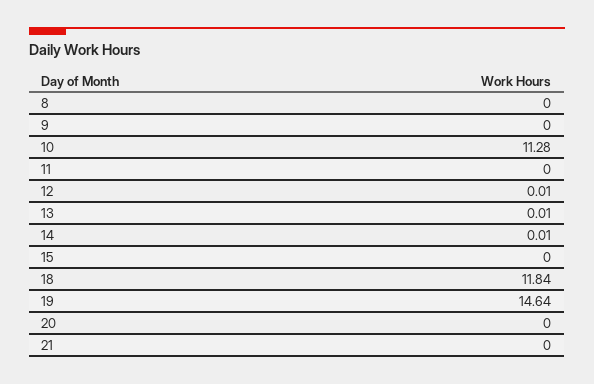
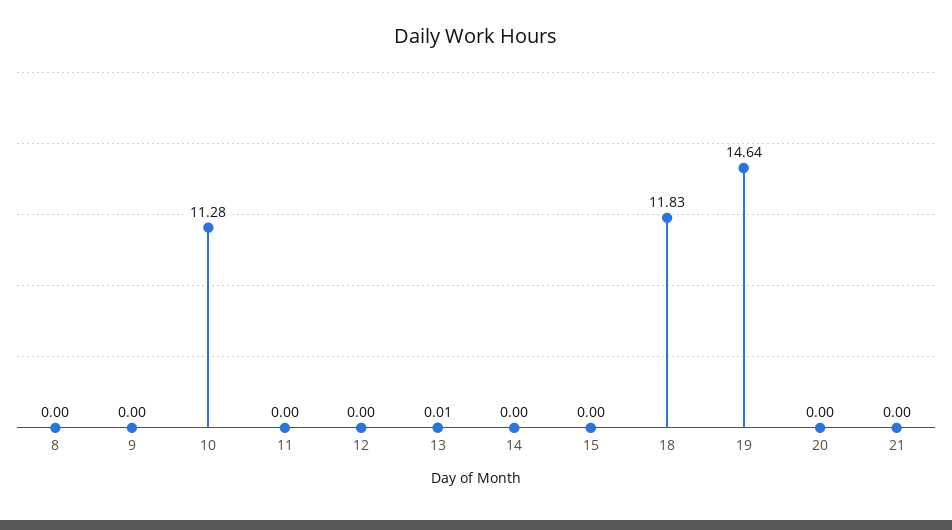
  {
    "8": 0,
    "9": 0,
    "10": 11.28,
    "11": 0,
-   "12": 0.01,
+   "12": 0,
    "13": 0.01,
-   "14": 0.01,
+   "14": 0,
    "15": 0,
-   "18": 11.84,
+   "18": 11.83,
    "19": 14.64,
    "20": 0,
    "21": 0
  }

